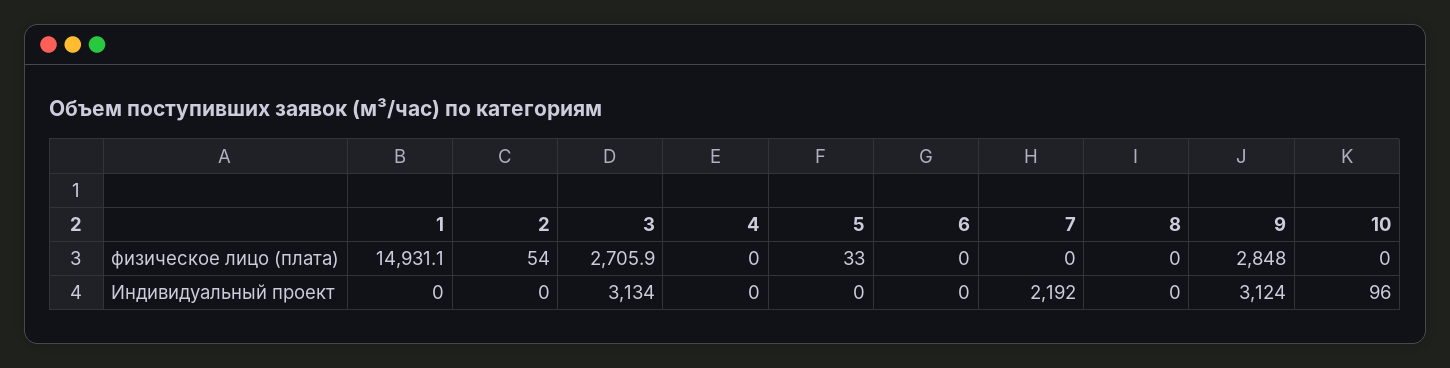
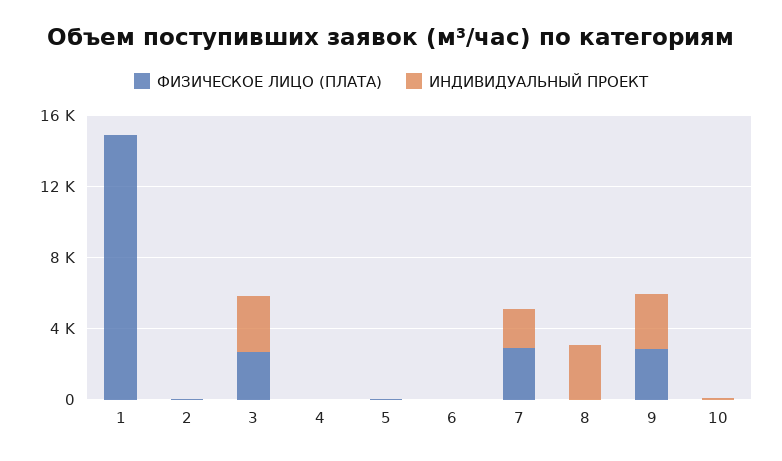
  {
    "физическое лицо (плата)": {
      "1": 14931.1,
      "2": 54,
      "3": 2705.9,
      "4": 0,
      "5": 33,
      "6": 0,
-     "7": 0,
+     "7": 3000,
      "8": 0,
      "9": 2848,
      "10": 0
    },
    "Индивидуальный проект": {
      "1": 0,
      "2": 0,
      "3": 3134,
      "4": 0,
      "5": 0,
      "6": 0,
      "7": 2192,
-     "8": 0,
+     "8": 3000,
      "9": 3124,
      "10": 96
    }
  }

